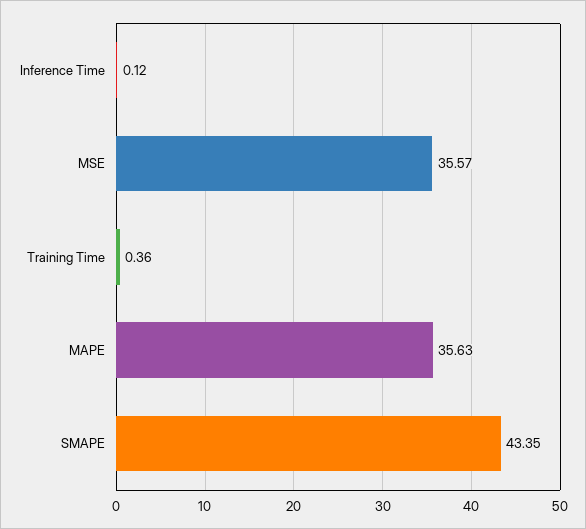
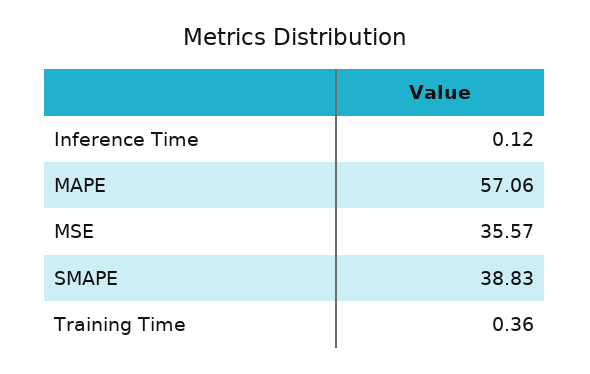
  {
    "Inference Time": 0.12,
    "MSE": 35.57,
    "Training Time": 0.36,
-   "MAPE": 35.63,
+   "MAPE": 57.06,
-   "SMAPE": 43.35
+   "SMAPE": 38.83
  }

